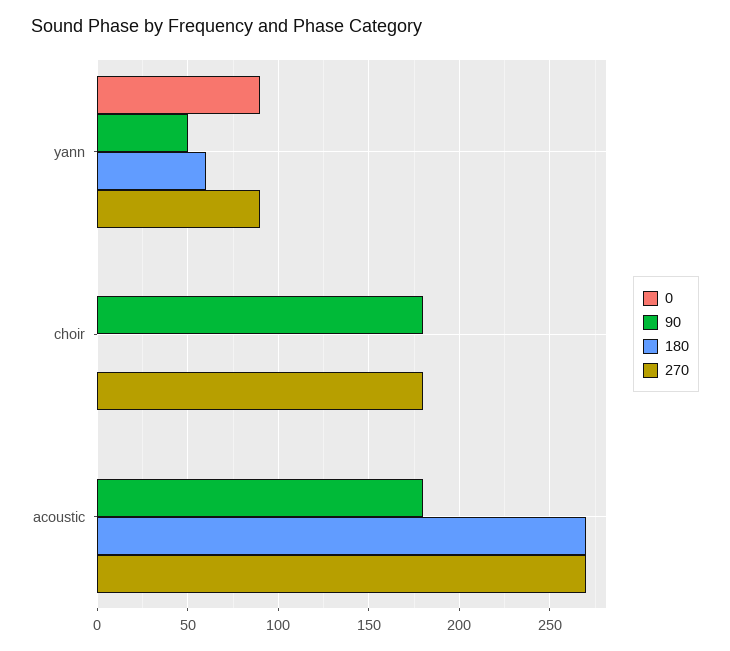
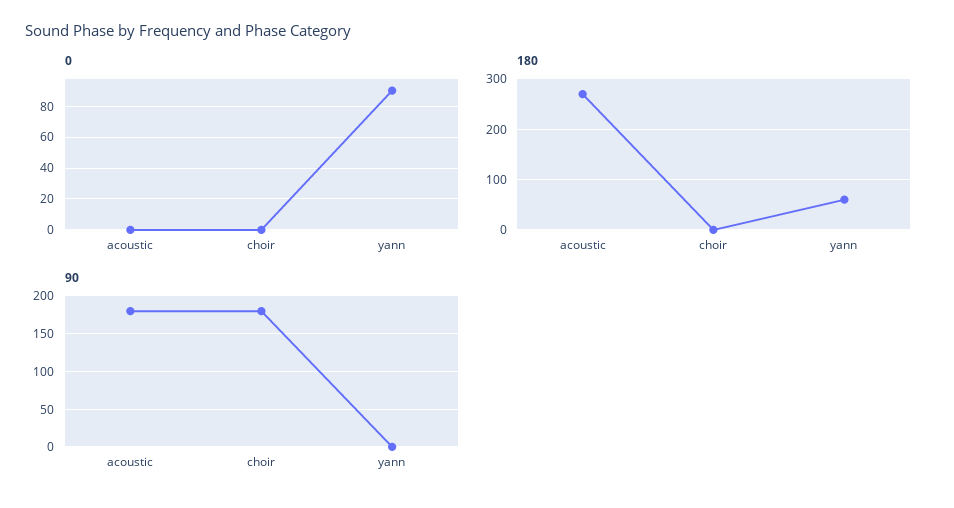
  {
    "0": {
      "yann": 90,
      "choir": 0,
      "acoustic": 0
    },
    "90": {
-     "yann": 50,
+     "yann": 0,
      "choir": 180,
      "acoustic": 180
    },
    "180": {
      "yann": 60,
      "choir": 0,
      "acoustic": 270
-   },
+   }
-   "270": {
-     "yann": 90,
-     "choir": 180,
-     "acoustic": 270
-   }
  }

